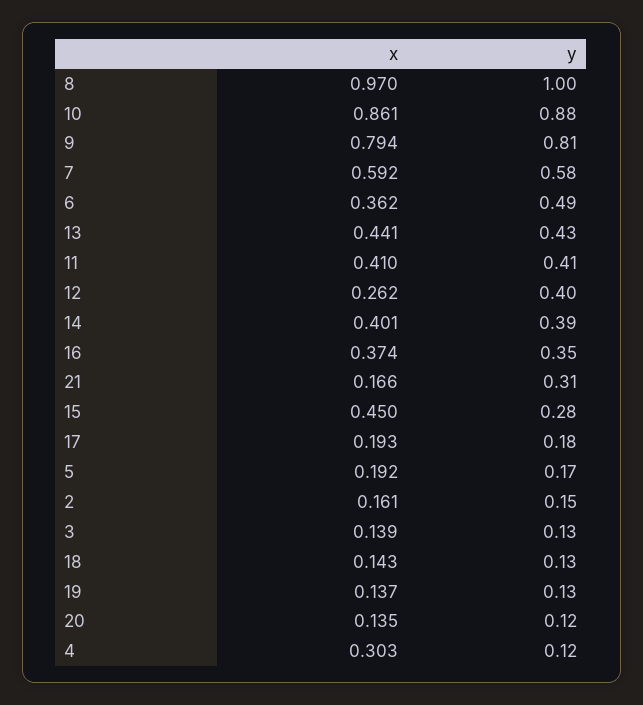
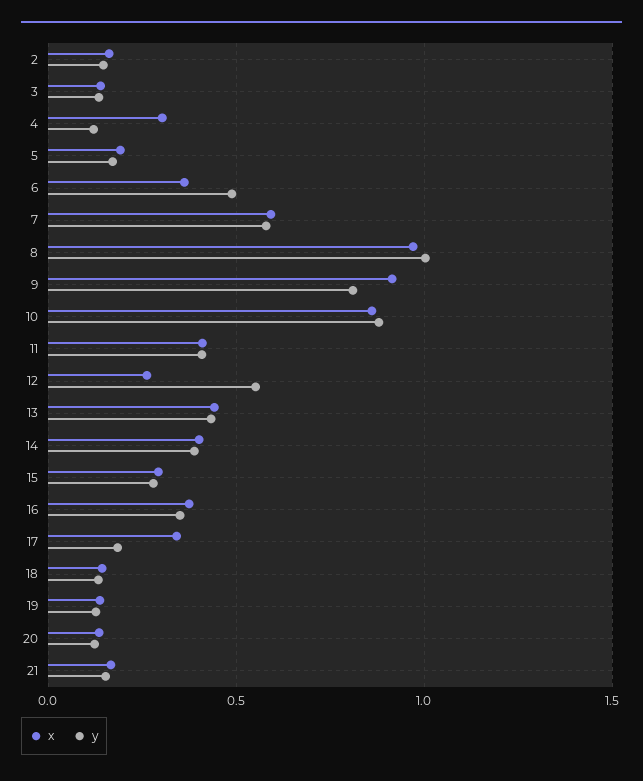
  {
    "x": {
      "8": 0.97,
      "10": 0.861,
-     "9": 0.794,
+     "9": 0.9,
      "7": 0.592,
      "6": 0.362,
      "13": 0.441,
      "11": 0.41,
      "12": 0.262,
      "14": 0.401,
      "16": 0.374,
      "21": 0.166,
-     "15": 0.45,
+     "15": 0.3,
-     "17": 0.193,
+     "17": 0.35,
      "5": 0.192,
      "2": 0.161,
      "3": 0.139,
      "18": 0.143,
      "19": 0.137,
      "20": 0.135,
      "4": 0.303
    },
    "y": {
      "8": 1,
      "10": 0.88,
      "9": 0.81,
      "7": 0.58,
      "6": 0.49,
      "13": 0.43,
      "11": 0.41,
-     "12": 0.4,
+     "12": 0.55,
      "14": 0.39,
      "16": 0.35,
-     "21": 0.31,
+     "21": 0.15,
      "15": 0.28,
      "17": 0.18,
      "5": 0.17,
      "2": 0.15,
      "3": 0.13,
      "18": 0.13,
      "19": 0.13,
      "20": 0.12,
      "4": 0.12
    }
  }

